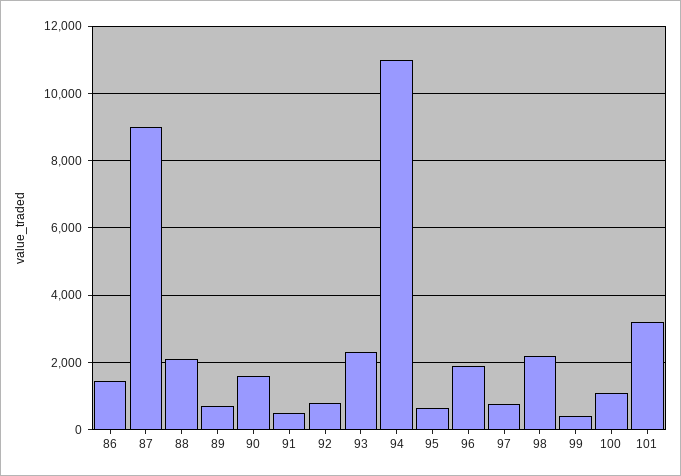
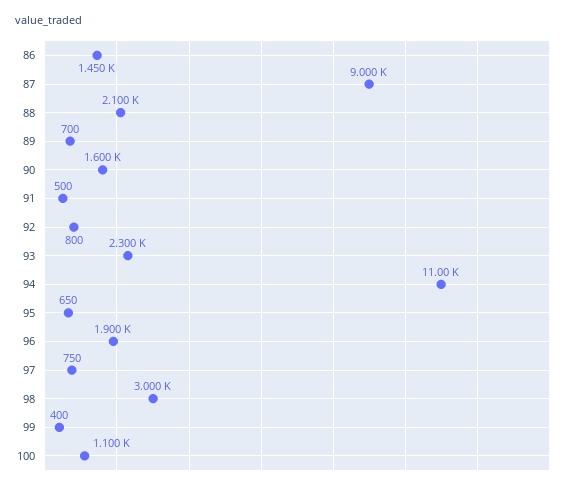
  {
    "86": 1450,
    "87": 9000,
    "88": 2100,
    "89": 700,
    "90": 1600,
    "91": 500,
    "92": 800,
    "93": 2300,
    "94": 11000,
    "95": 650,
    "96": 1900,
    "97": 750,
-   "98": 2200,
+   "98": 3000,
    "99": 400,
-   "100": 1100,
+   "100": 1100
-   "101": 3200
  }

